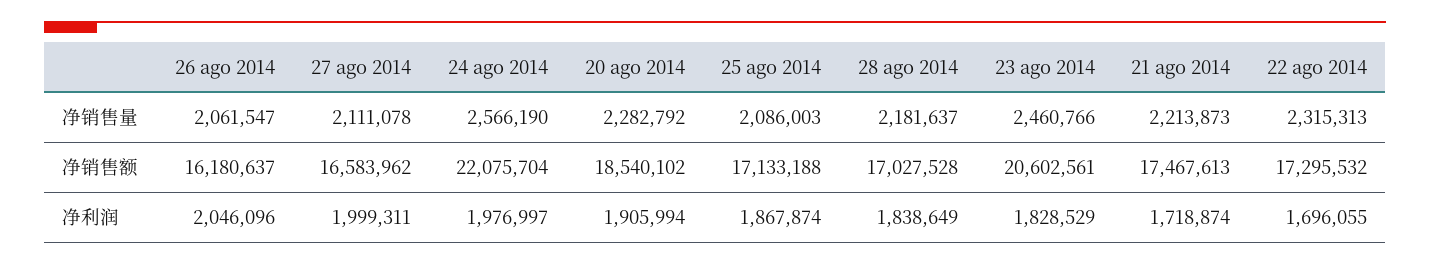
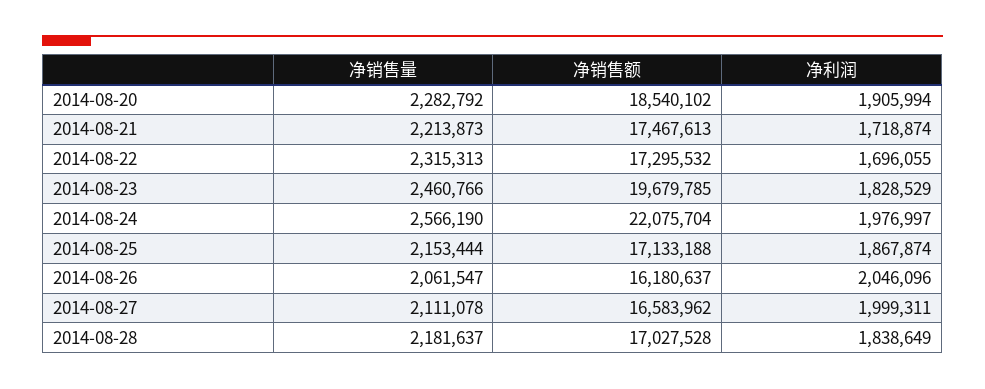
  {
    "26 ago 2014": {
      "净销售量": 2061547,
      "净销售额": 16180637,
      "净利润": 2046096
    },
    "27 ago 2014": {
      "净销售量": 2111078,
      "净销售额": 16583962,
      "净利润": 1999311
    },
    "24 ago 2014": {
      "净销售量": 2566190,
      "净销售额": 22075704,
      "净利润": 1976997
    },
    "20 ago 2014": {
      "净销售量": 2282792,
      "净销售额": 18540102,
      "净利润": 1905994
    },
    "25 ago 2014": {
-     "净销售量": 2086003,
+     "净销售量": 2153444,
      "净销售额": 17133188,
      "净利润": 1867874
    },
    "28 ago 2014": {
      "净销售量": 2181637,
      "净销售额": 17027528,
      "净利润": 1838649
    },
    "23 ago 2014": {
      "净销售量": 2460766,
-     "净销售额": 20602561,
+     "净销售额": 19679785,
      "净利润": 1828529
    },
    "21 ago 2014": {
      "净销售量": 2213873,
      "净销售额": 17467613,
      "净利润": 1718874
    },
    "22 ago 2014": {
      "净销售量": 2315313,
      "净销售额": 17295532,
      "净利润": 1696055
    }
  }

